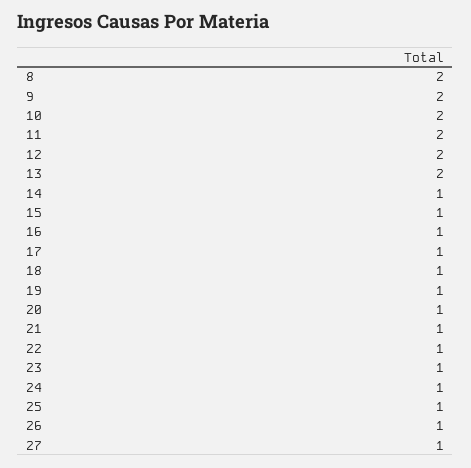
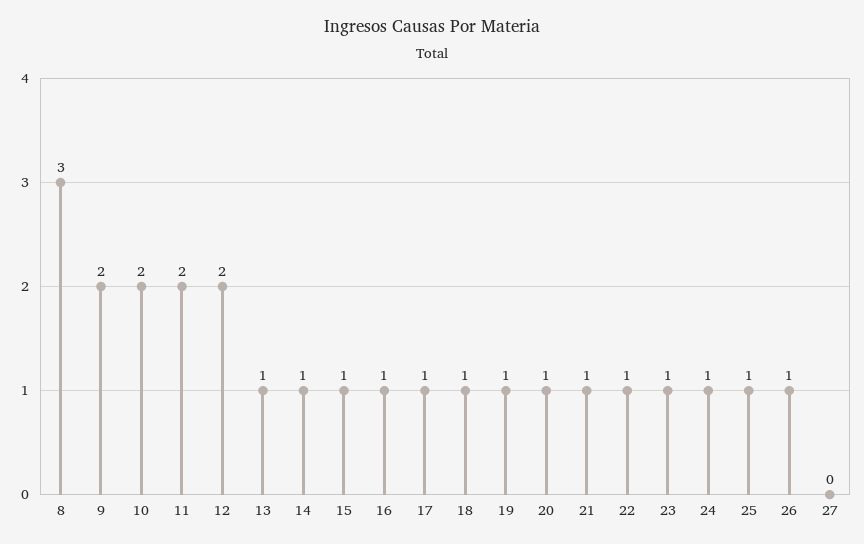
  {
-   "8": 2,
+   "8": 3,
    "9": 2,
    "10": 2,
    "11": 2,
    "12": 2,
-   "13": 2,
+   "13": 1,
    "14": 1,
    "15": 1,
    "16": 1,
    "17": 1,
    "18": 1,
    "19": 1,
    "20": 1,
    "21": 1,
    "22": 1,
    "23": 1,
    "24": 1,
    "25": 1,
    "26": 1,
-   "27": 1
+   "27": 0
  }

